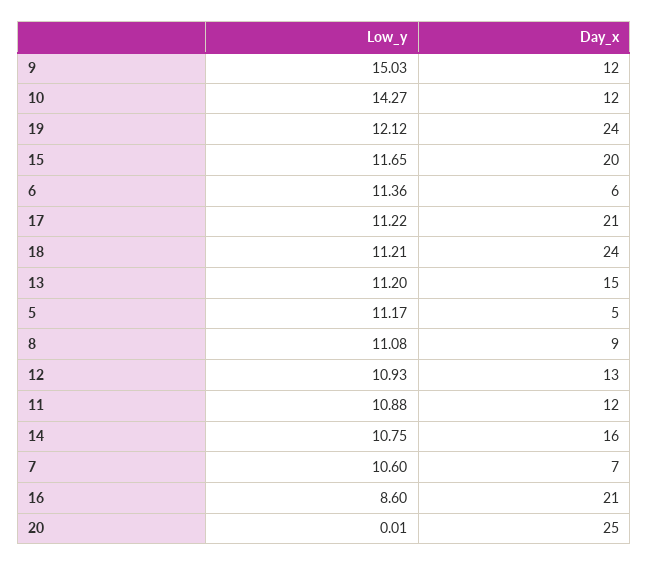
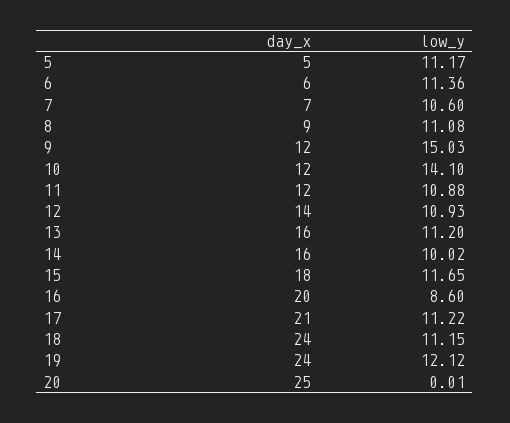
  {
    "Low_y": {
      "9": 15.03,
-     "10": 14.27,
+     "10": 14.1,
      "19": 12.12,
      "15": 11.65,
      "6": 11.36,
      "17": 11.22,
-     "18": 11.21,
+     "18": 11.15,
      "13": 11.2,
      "5": 11.17,
      "8": 11.08,
      "12": 10.93,
      "11": 10.88,
-     "14": 10.75,
+     "14": 10.02,
      "7": 10.6,
      "16": 8.6,
      "20": 0.01
    },
    "Day_x": {
      "9": 12,
      "10": 12,
      "19": 24,
-     "15": 20,
+     "15": 18,
      "6": 6,
      "17": 21,
      "18": 24,
-     "13": 15,
+     "13": 16,
      "5": 5,
      "8": 9,
-     "12": 13,
+     "12": 14,
      "11": 12,
      "14": 16,
      "7": 7,
-     "16": 21,
+     "16": 20,
      "20": 25
    }
  }

